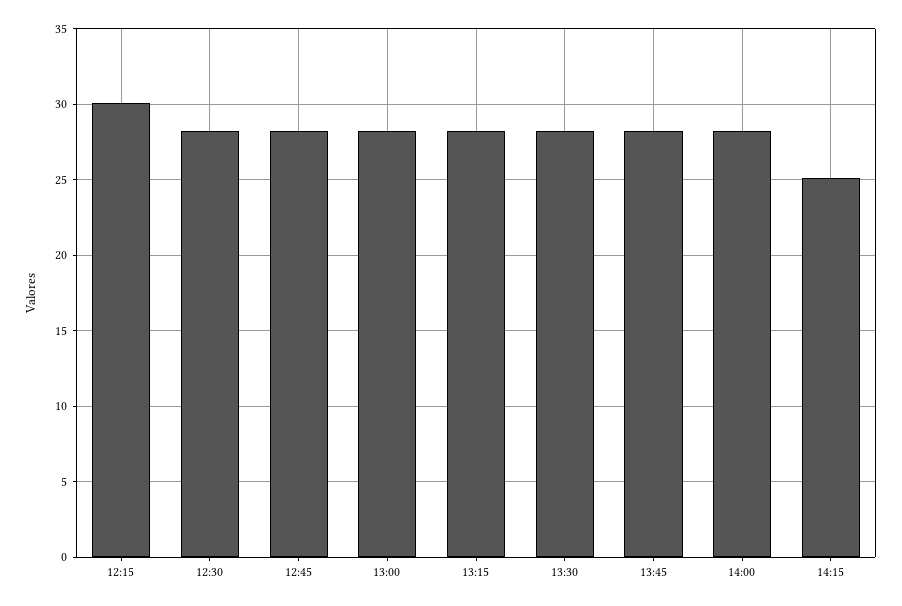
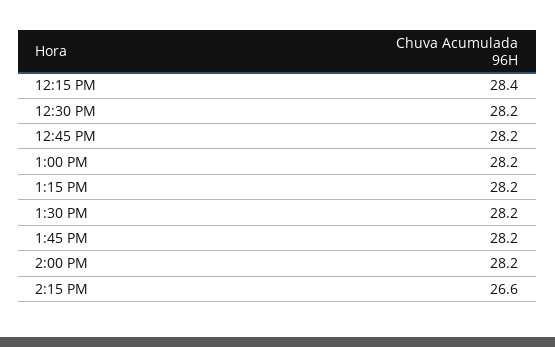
  {
-   "12:15": 30,
+   "12:15": 28.4,
    "12:30": 28.2,
    "12:45": 28.2,
    "13:00": 28.2,
    "13:15": 28.2,
    "13:30": 28.2,
    "13:45": 28.2,
    "14:00": 28.2,
-   "14:15": 25
+   "14:15": 26.6
  }

